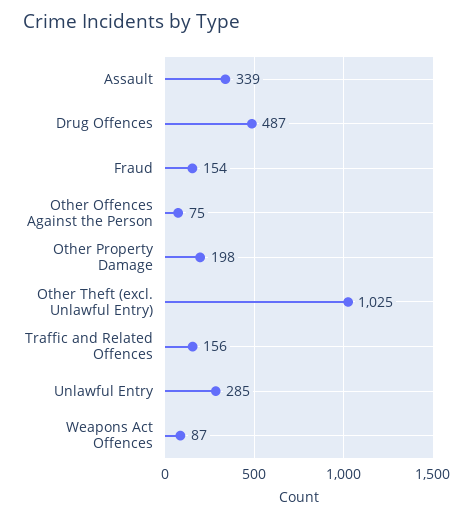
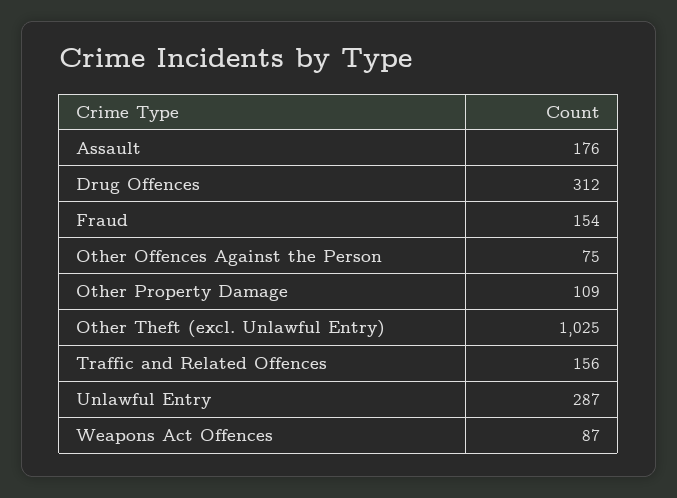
  {
-   "Assault": 339,
+   "Assault": 176,
-   "Drug Offences": 487,
+   "Drug Offences": 312,
    "Fraud": 154,
    "Other Offences Against the Person": 75,
-   "Other Property Damage": 198,
+   "Other Property Damage": 109,
    "Other Theft (excl. Unlawful Entry)": 1025,
    "Traffic and Related Offences": 156,
-   "Unlawful Entry": 285,
+   "Unlawful Entry": 287,
    "Weapons Act Offences": 87
  }

